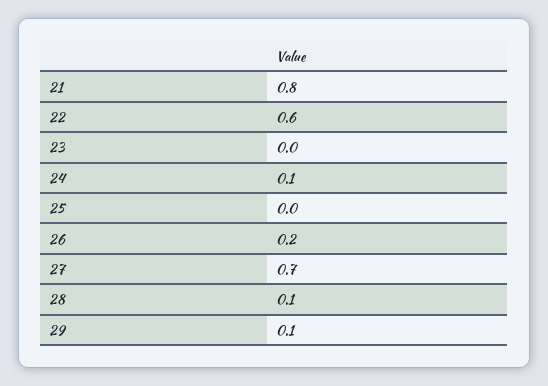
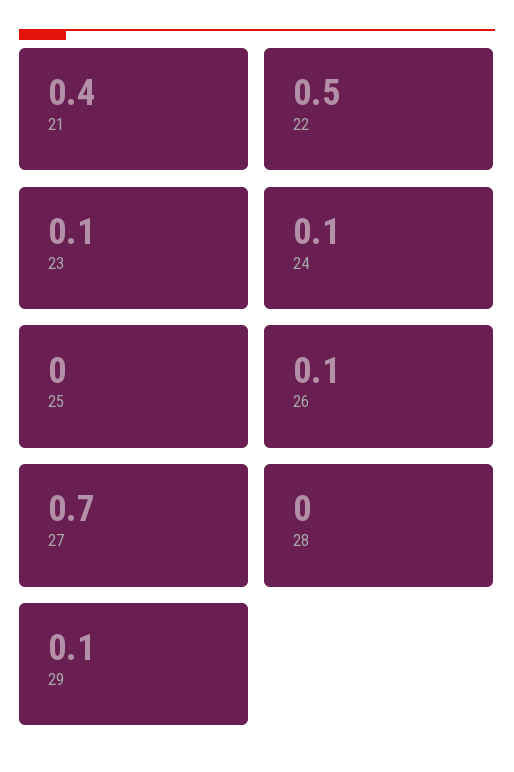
  {
-   "21": 0.8,
+   "21": 0.4,
-   "22": 0.6,
+   "22": 0.5,
-   "23": 0,
+   "23": 0.1,
    "24": 0.1,
    "25": 0,
-   "26": 0.2,
+   "26": 0.1,
    "27": 0.7,
-   "28": 0.1,
+   "28": 0,
    "29": 0.1
  }

